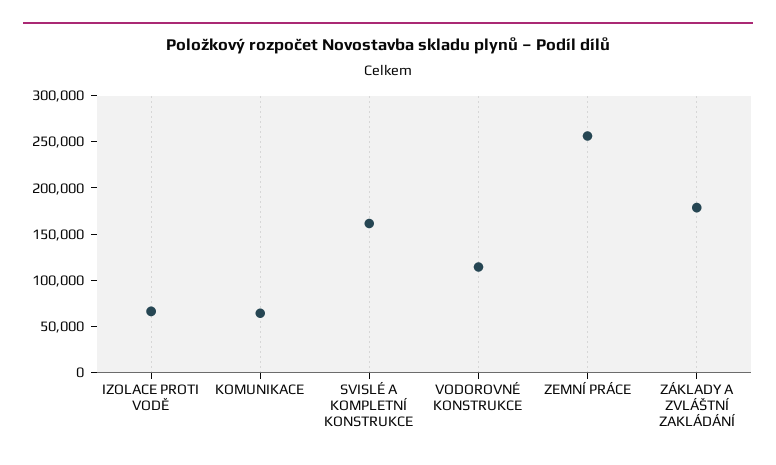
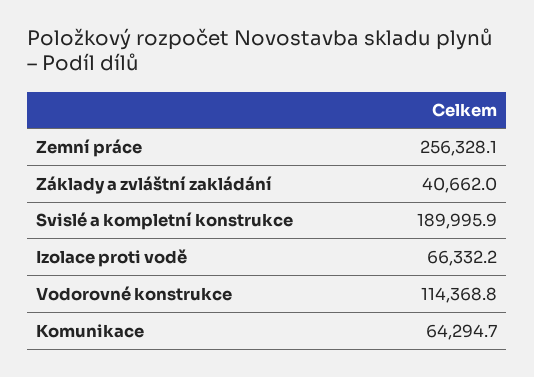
  {
    "IZOLACE PROTI VODĚ": 66332.2,
    "KOMUNIKACE": 64294.7,
-   "SVISLÉ A KOMPLETNÍ KONSTRUKCE": 160000,
+   "SVISLÉ A KOMPLETNÍ KONSTRUKCE": 189995.9,
    "VODOROVNÉ KONSTRUKCE": 114368.8,
    "ZEMNÍ PRÁCE": 256328.1,
-   "ZÁKLADY A ZVLÁŠTNÍ ZAKLÁDÁNÍ": 180000
+   "ZÁKLADY A ZVLÁŠTNÍ ZAKLÁDÁNÍ": 40662
  }

